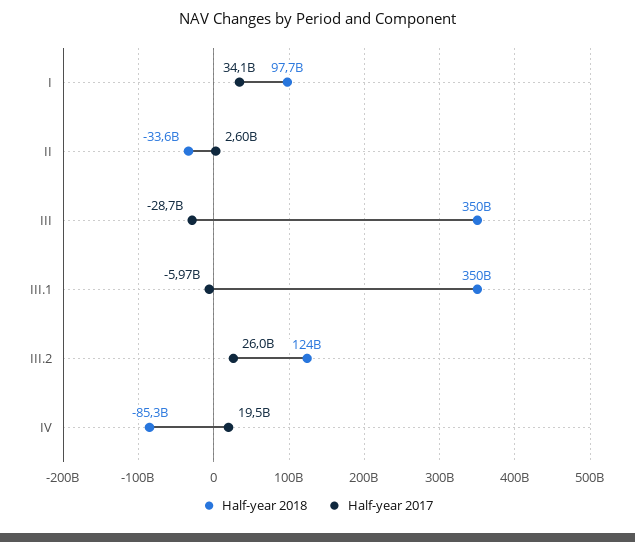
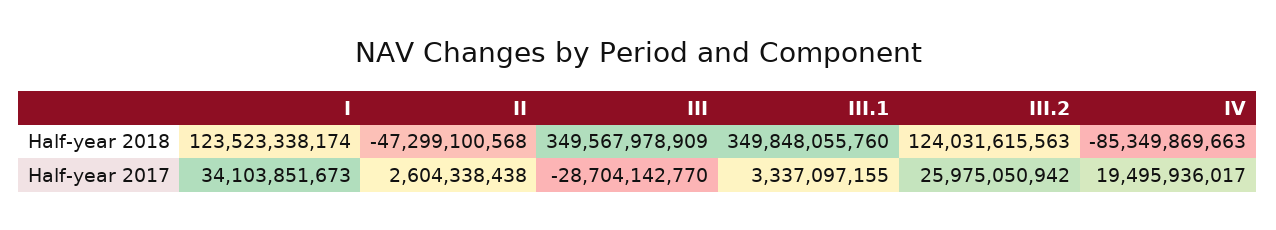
  {
    "Half-year 2018": {
-     "I": 97700000000,
+     "I": 123523338174,
-     "II": -33600000000,
+     "II": -47299100568,
      "III": 349567978909,
      "III.1": 349848055760,
      "III.2": 124031615563,
      "IV": -85349869663
    },
    "Half-year 2017": {
      "I": 34103851673,
      "II": 2604338438,
      "III": -28704142770,
-     "III.1": -5970000000,
+     "III.1": 3337097155,
      "III.2": 25975050942,
      "IV": 19495936017
    }
  }

